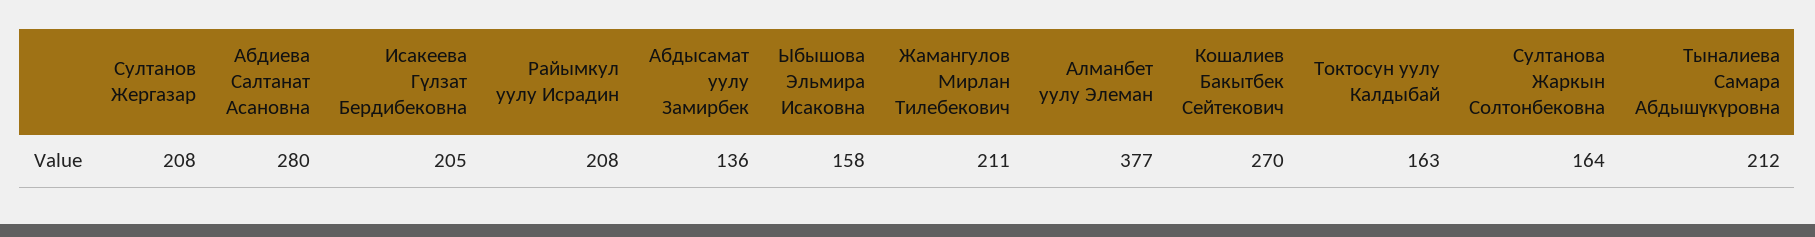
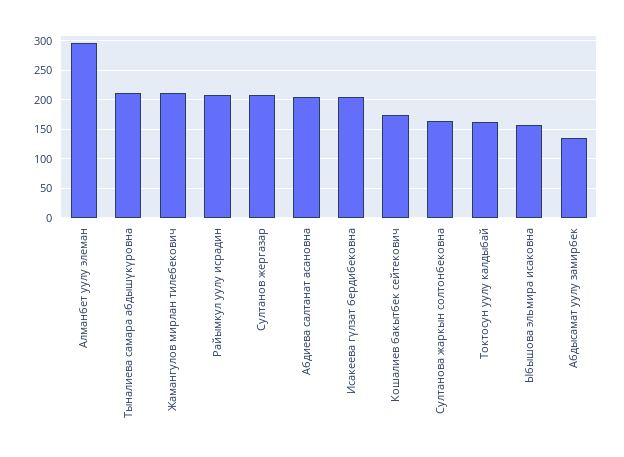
  {
    "Султанов Жергазар": 208,
-   "Абдиева Салтанат Асановна": 280,
+   "Абдиева Салтанат Асановна": 200,
    "Исакеева Гүлзат Бердибековна": 205,
    "Райымкул уулу Исрадин": 208,
    "Абдысамат уулу Замирбек": 136,
    "Ыбышова Эльмира Исаковна": 158,
    "Жамангулов Мирлан Тилебекович": 211,
-   "Алманбет уулу Элеман": 377,
+   "Алманбет уулу Элеман": 300,
-   "Кошалиев Бакытбек Сейтекович": 270,
+   "Кошалиев Бакытбек Сейтекович": 175,
    "Токтосун уулу Калдыбай": 163,
    "Султанова Жаркын Солтонбековна": 164,
    "Тыналиева Самара Абдышүкүровна": 212
  }

